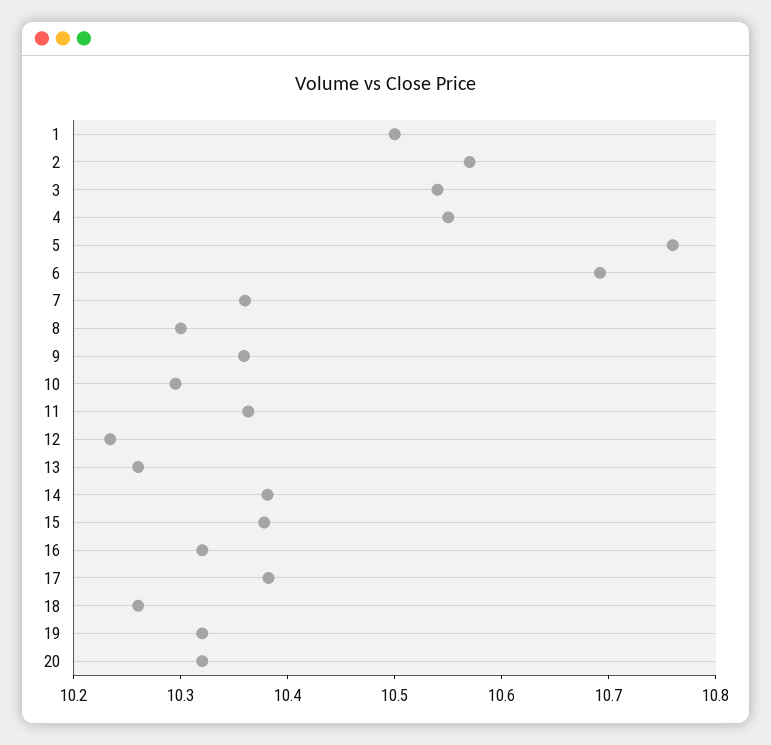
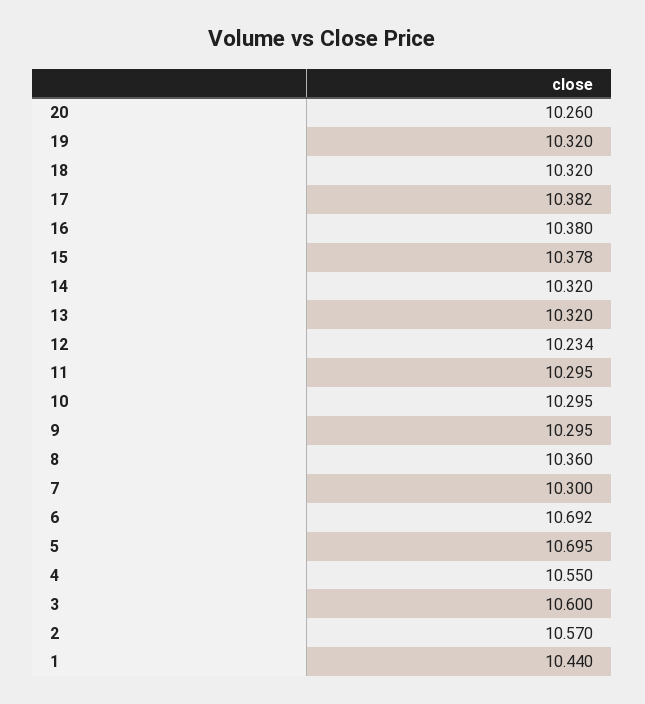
  {
-   "1": 10.5,
+   "1": 10.44,
    "2": 10.57,
-   "3": 10.54,
+   "3": 10.6,
    "4": 10.55,
-   "5": 10.76,
+   "5": 10.695,
    "6": 10.692,
-   "7": 10.36,
+   "7": 10.3,
-   "8": 10.3,
+   "8": 10.36,
-   "9": 10.36,
+   "9": 10.295,
    "10": 10.295,
-   "11": 10.36,
+   "11": 10.295,
    "12": 10.234,
-   "13": 10.26,
+   "13": 10.32,
-   "14": 10.38,
+   "14": 10.32,
    "15": 10.378,
-   "16": 10.32,
+   "16": 10.38,
    "17": 10.382,
-   "18": 10.26,
+   "18": 10.32,
    "19": 10.32,
-   "20": 10.32
+   "20": 10.26
  }

